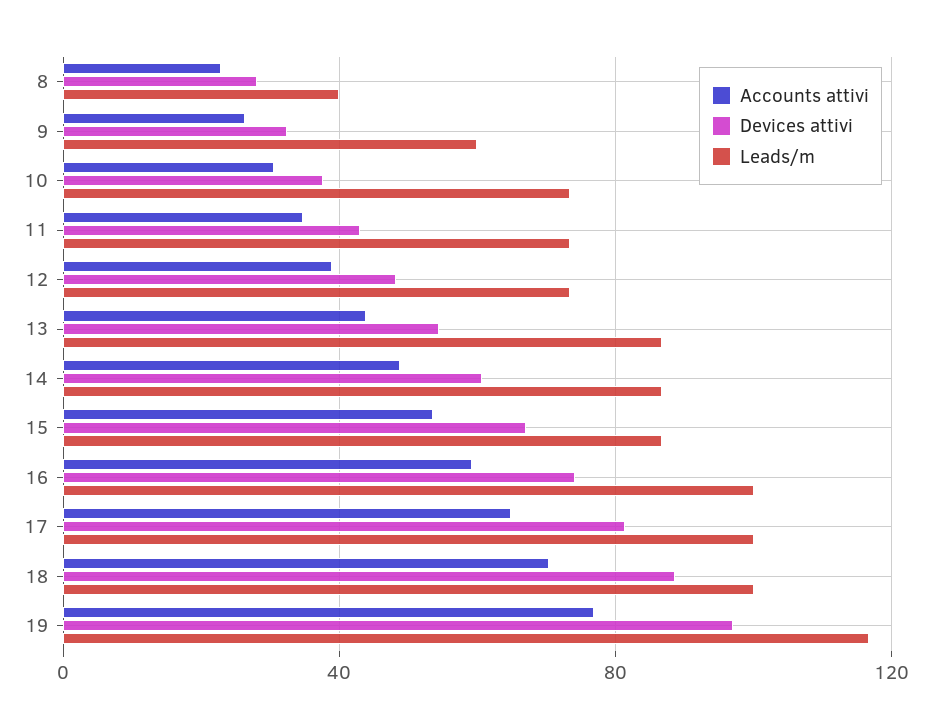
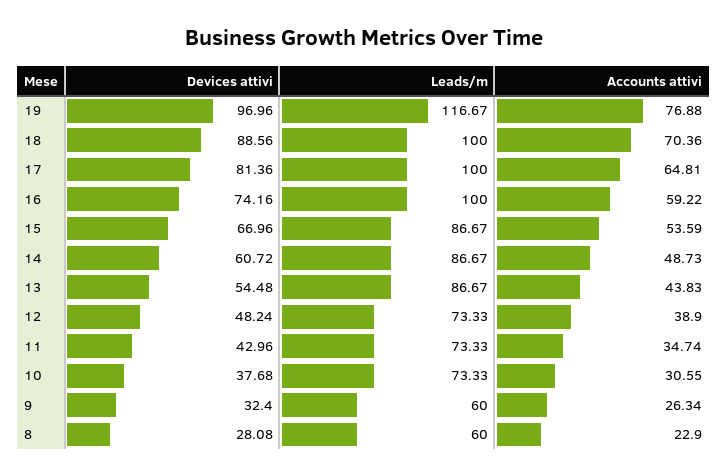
  {
    "Accounts attivi": {
      "8": 22.9,
      "9": 26.34,
      "10": 30.55,
      "11": 34.74,
      "12": 38.9,
      "13": 43.83,
      "14": 48.73,
      "15": 53.59,
      "16": 59.22,
      "17": 64.81,
      "18": 70.36,
      "19": 76.88
    },
    "Devices attivi": {
      "8": 28.08,
      "9": 32.4,
      "10": 37.68,
      "11": 42.96,
      "12": 48.24,
      "13": 54.48,
      "14": 60.72,
      "15": 66.96,
      "16": 74.16,
      "17": 81.36,
      "18": 88.56,
      "19": 96.96
    },
    "Leads/m": {
-     "8": 40,
+     "8": 60,
      "9": 60,
      "10": 73.33,
      "11": 73.33,
      "12": 73.33,
      "13": 86.67,
      "14": 86.67,
      "15": 86.67,
      "16": 100,
      "17": 100,
      "18": 100,
      "19": 116.67
    }
  }

